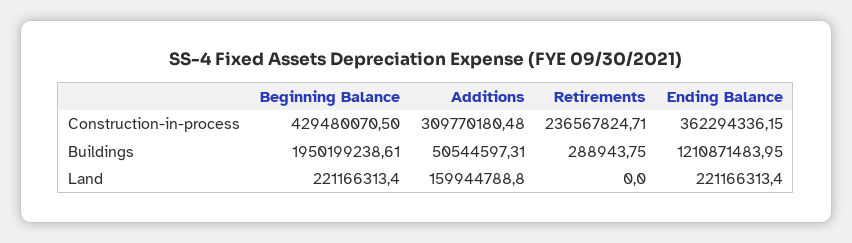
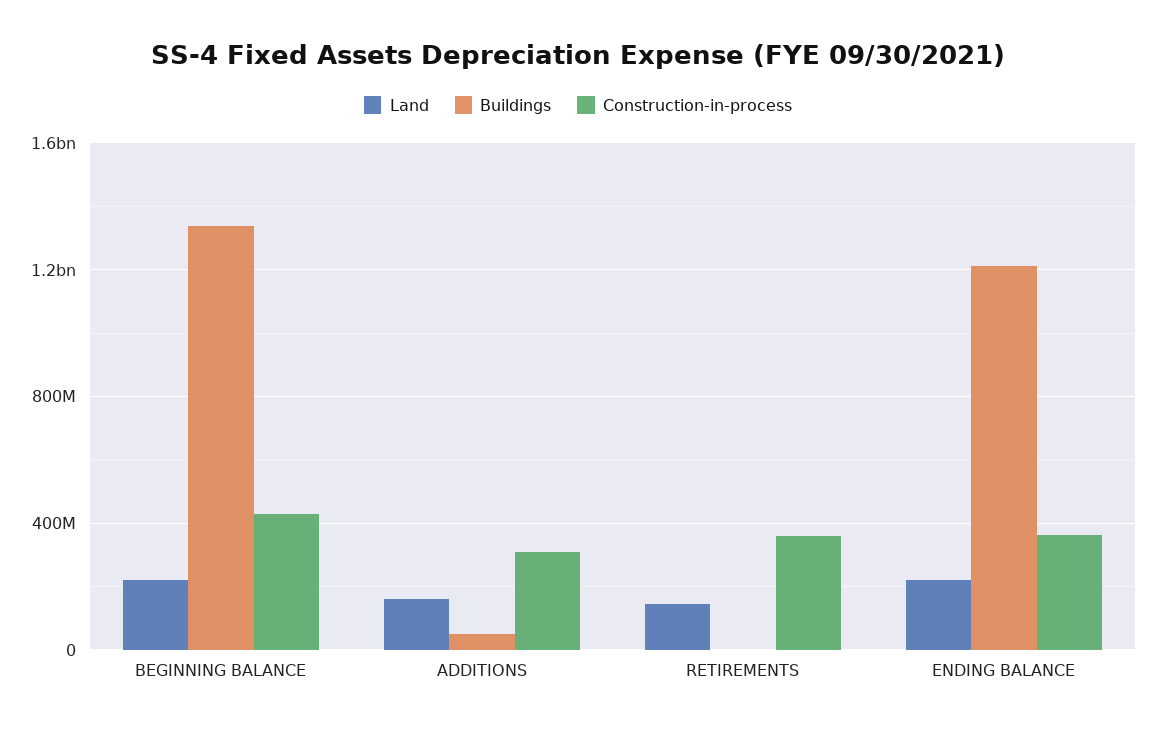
  {
    "Construction-in-process": {
      "Beginning Balance": 429480070.5,
      "Additions": 309770180.48,
-     "Retirements": 236567824.71,
+     "Retirements": 350000000,
      "Ending Balance": 362294336.15
    },
    "Buildings": {
-     "Beginning Balance": 1950199238.61,
+     "Beginning Balance": 1350000000,
      "Additions": 50544597.31,
      "Retirements": 288943.75,
      "Ending Balance": 1210871483.95
    },
    "Land": {
      "Beginning Balance": 221166313.4,
      "Additions": 159944788.8,
-     "Retirements": 0,
+     "Retirements": 150000000,
      "Ending Balance": 221166313.4
    }
  }

